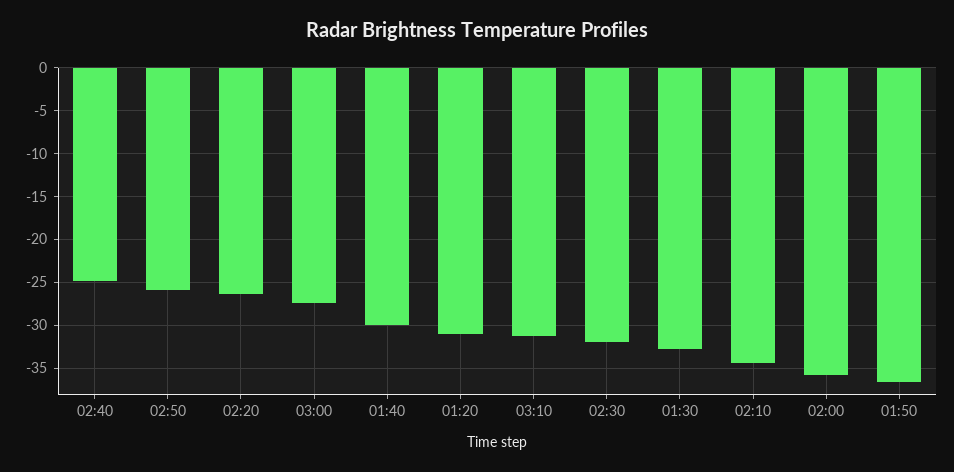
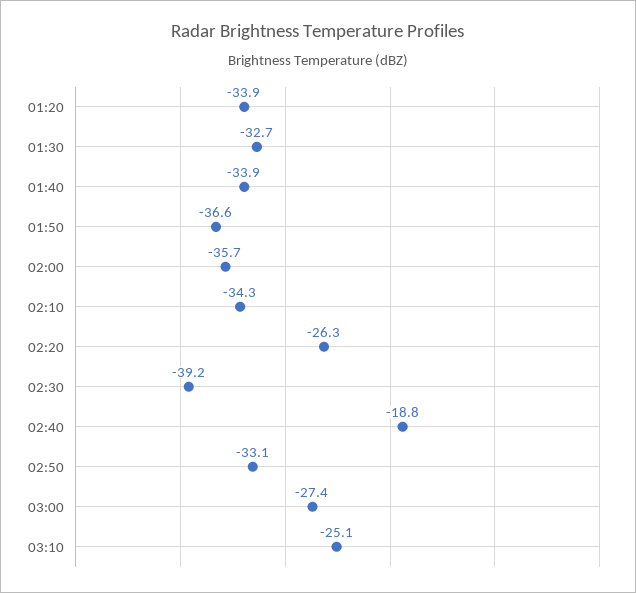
  {
-   "02:40": -25,
+   "02:40": -18.8,
-   "02:50": -26,
+   "02:50": -33.1,
    "02:20": -26.3,
    "03:00": -27.4,
-   "01:40": -30,
+   "01:40": -33.9,
-   "01:20": -31,
+   "01:20": -33.9,
-   "03:10": -31,
+   "03:10": -25.1,
-   "02:30": -32,
+   "02:30": -39.2,
    "01:30": -32.7,
    "02:10": -34.3,
    "02:00": -35.7,
    "01:50": -36.6
  }

